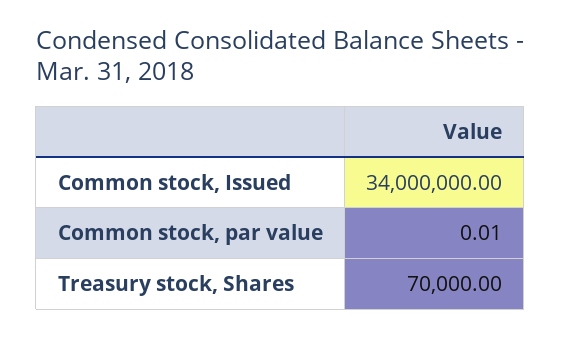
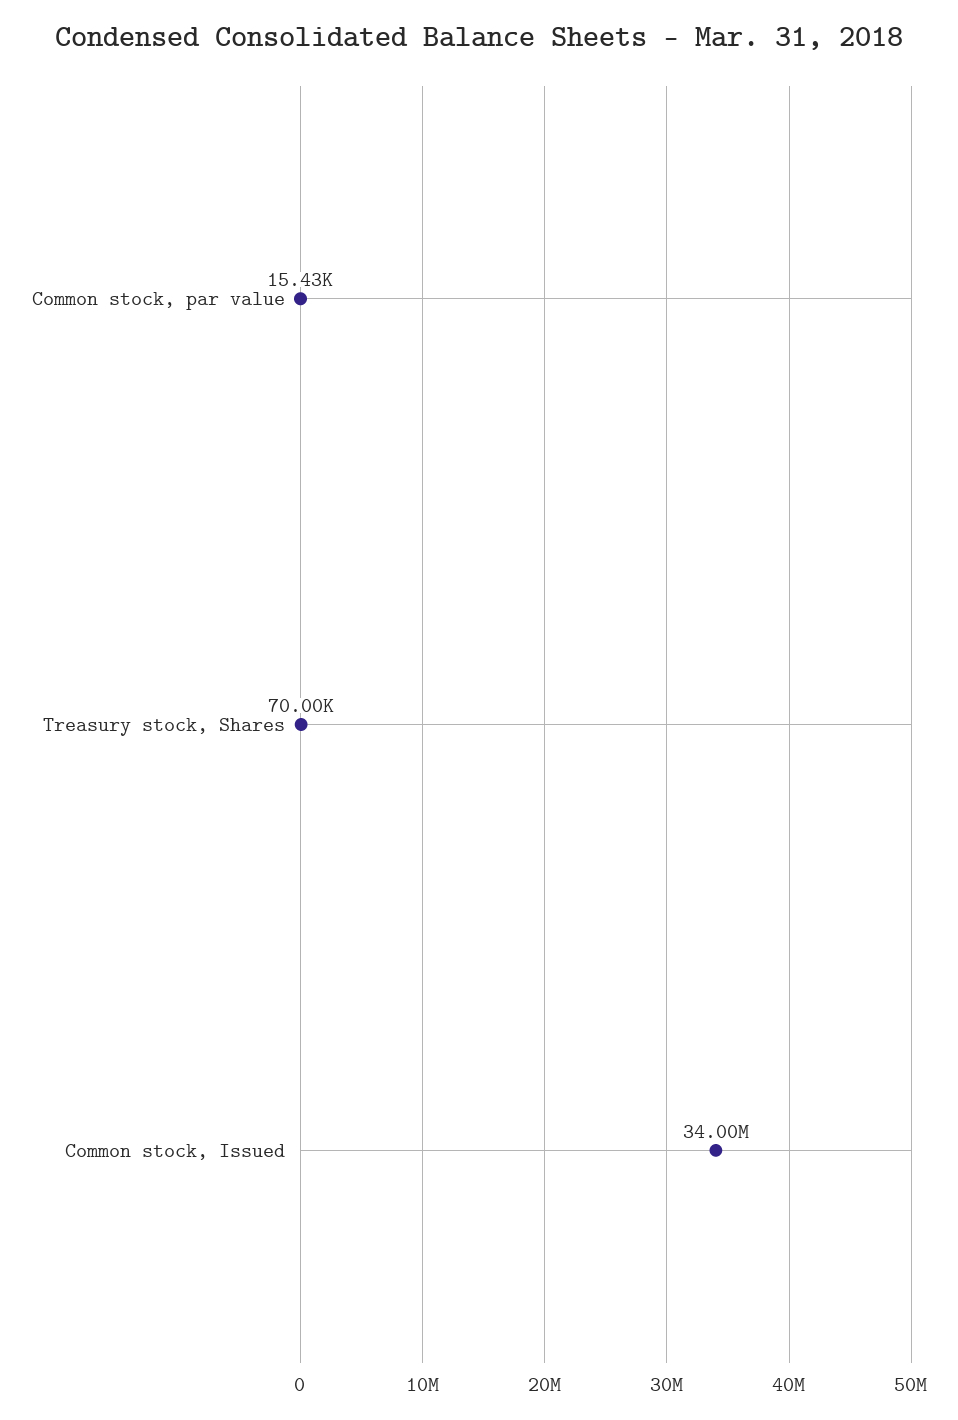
  {
    "Common stock, Issued": 34000000,
-   "Common stock, par value": 0.01,
+   "Common stock, par value": 15430,
    "Treasury stock, Shares": 70000
  }

